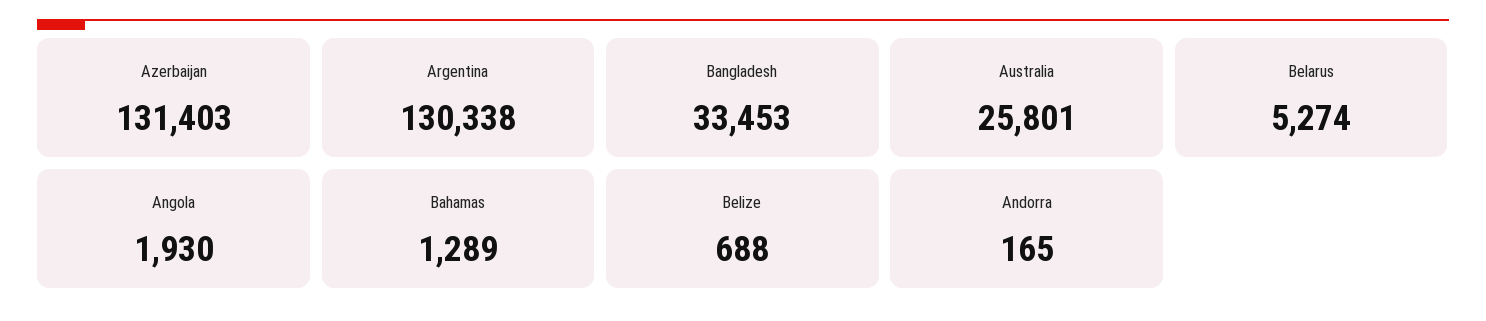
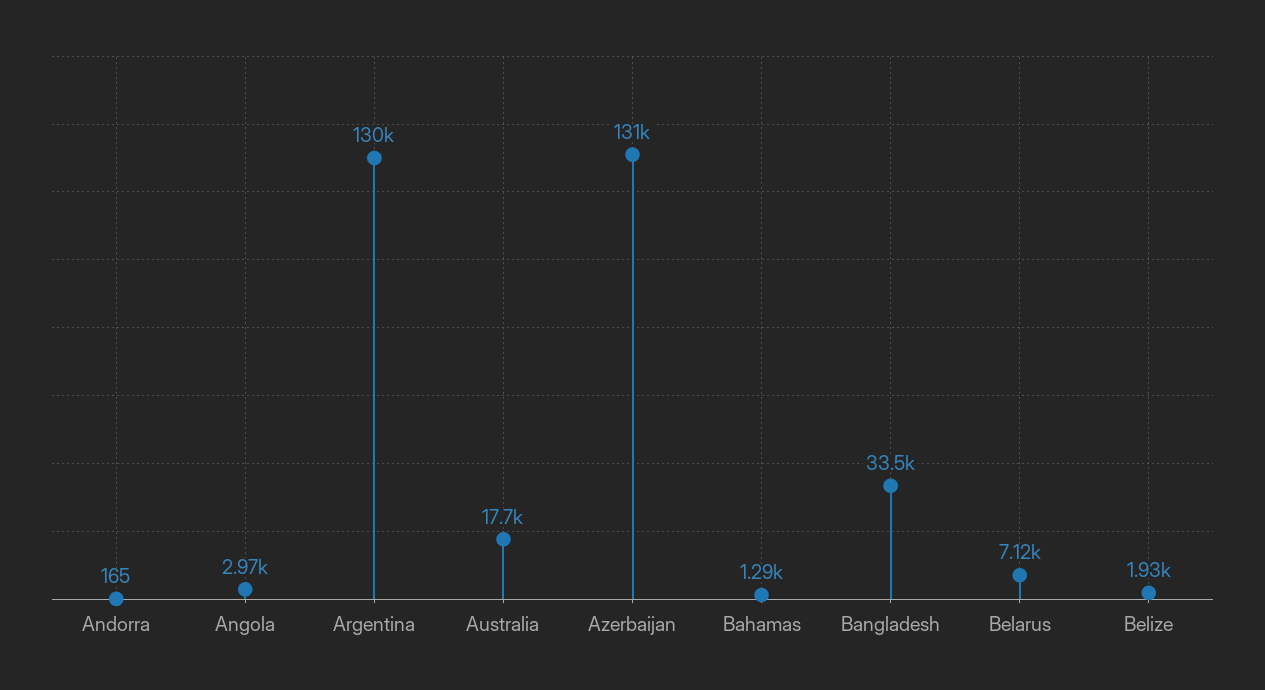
  {
    "Azerbaijan": 131403,
    "Argentina": 130338,
    "Bangladesh": 33453,
-   "Australia": 25801,
+   "Australia": 17700,
-   "Belarus": 5274,
+   "Belarus": 7120,
-   "Angola": 1930,
+   "Angola": 2970,
    "Bahamas": 1289,
-   "Belize": 688,
+   "Belize": 1930,
    "Andorra": 165
  }

